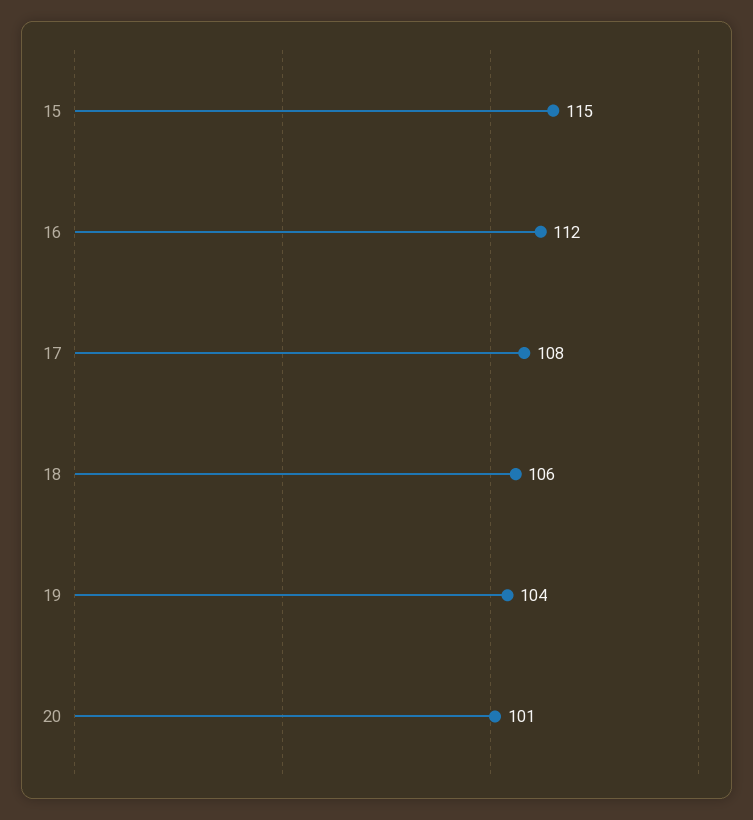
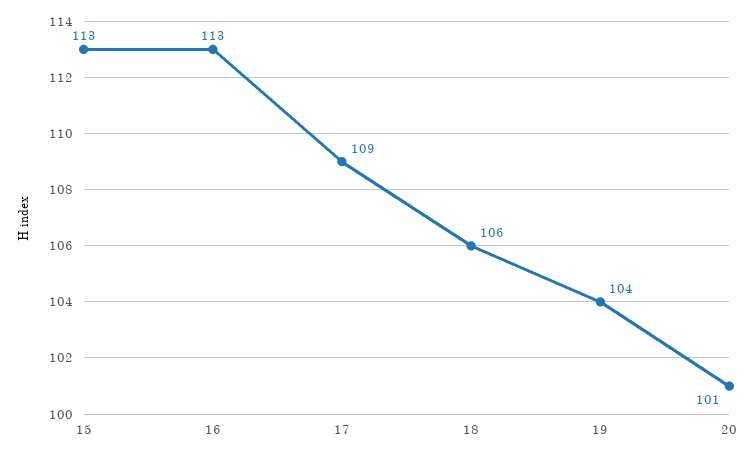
  {
-   "15": 115,
+   "15": 113,
-   "16": 112,
+   "16": 113,
-   "17": 108,
+   "17": 109,
    "18": 106,
    "19": 104,
    "20": 101
  }

